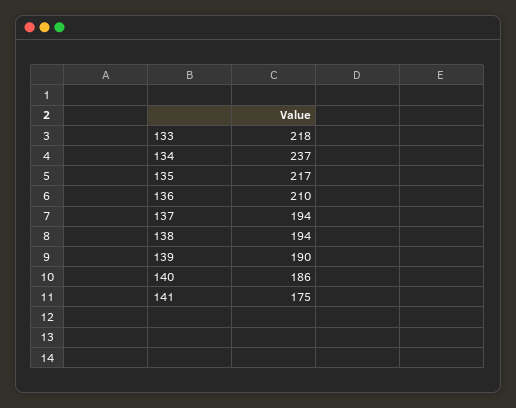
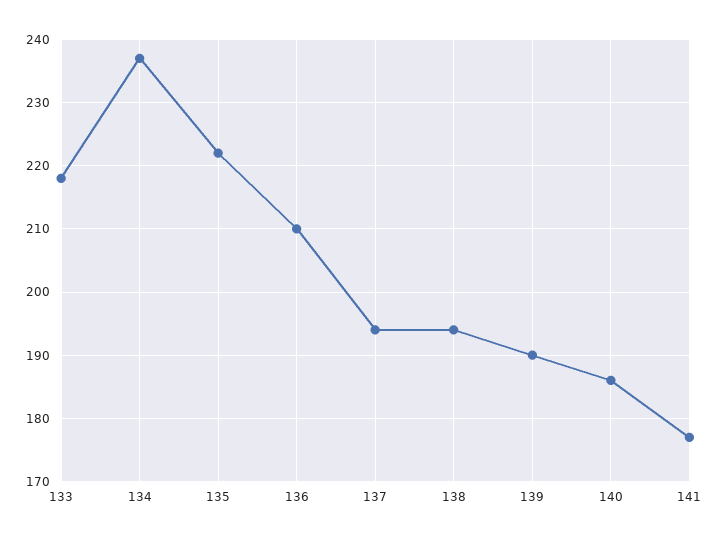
  {
    "133": 218,
    "134": 237,
-   "135": 217,
+   "135": 222,
    "136": 210,
    "137": 194,
    "138": 194,
    "139": 190,
    "140": 186,
-   "141": 175
+   "141": 177
  }

